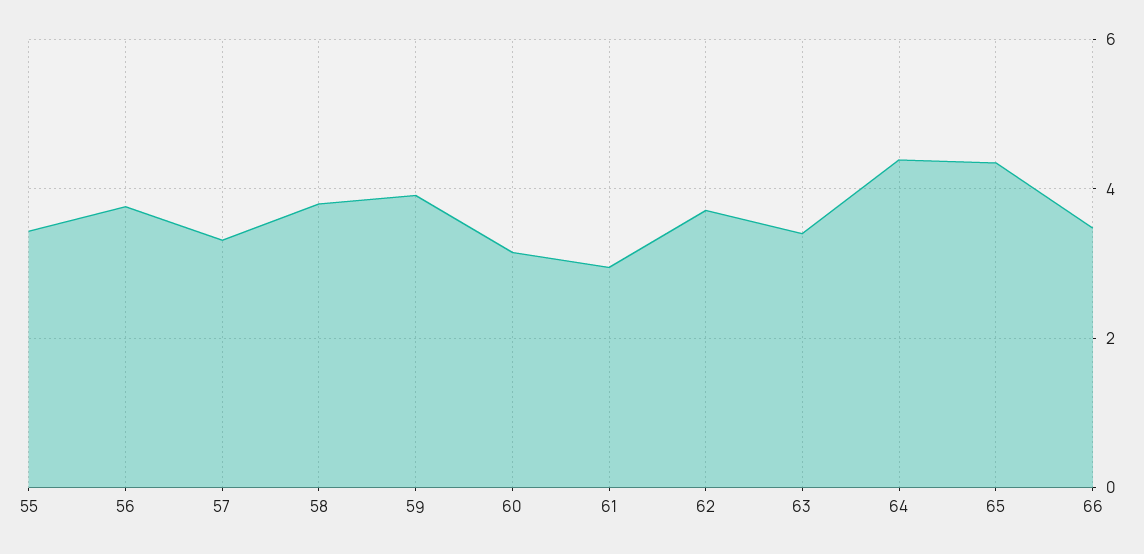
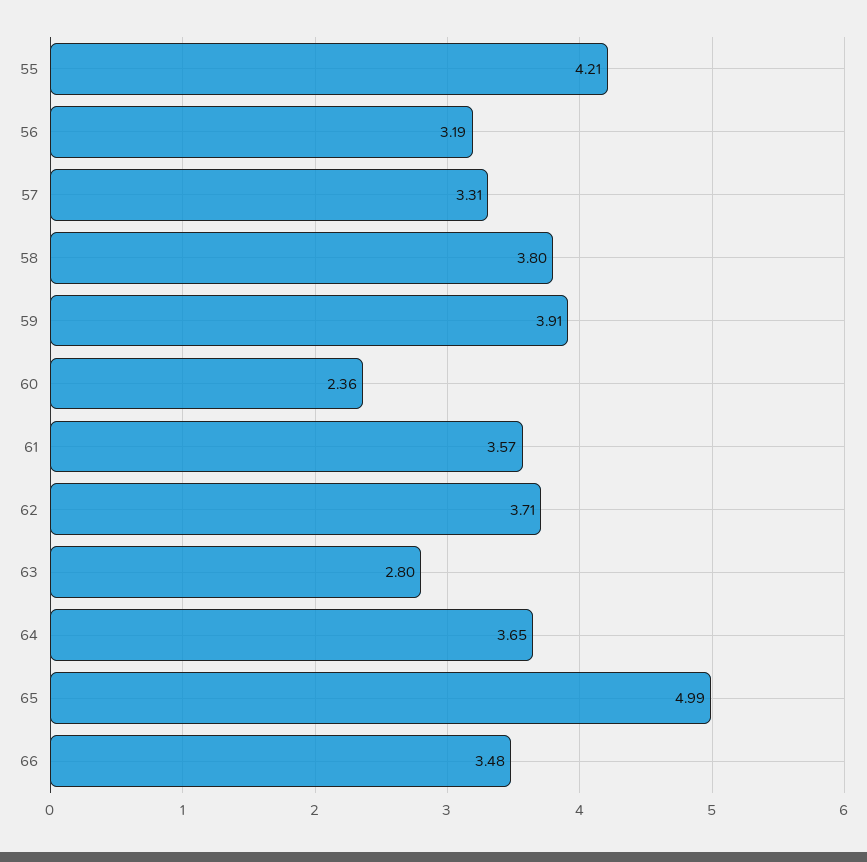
  {
-   "55": 3.4,
+   "55": 4.21,
-   "56": 3.8,
+   "56": 3.19,
    "57": 3.31,
    "58": 3.8,
    "59": 3.91,
-   "60": 3.2,
+   "60": 2.36,
-   "61": 3,
+   "61": 3.57,
    "62": 3.71,
-   "63": 3.4,
+   "63": 2.8,
-   "64": 4.4,
+   "64": 3.65,
-   "65": 4.4,
+   "65": 4.99,
    "66": 3.48
  }

